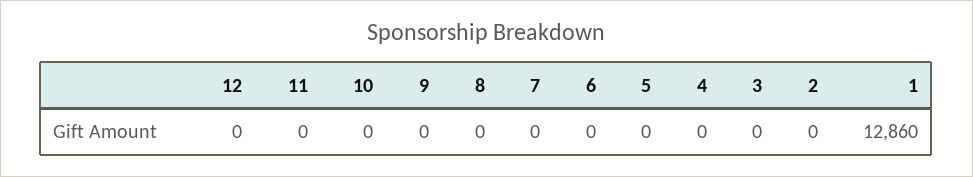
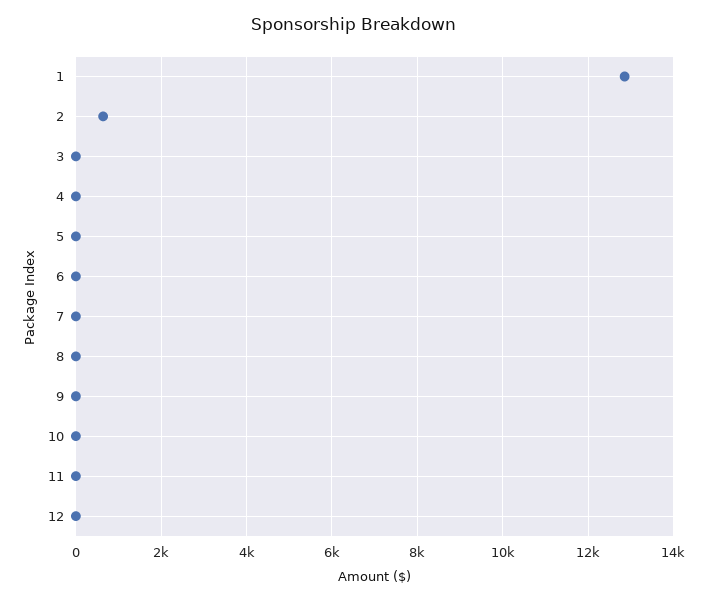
  {
    "12": 0,
    "11": 0,
    "10": 0,
    "9": 0,
    "8": 0,
    "7": 0,
    "6": 0,
    "5": 0,
    "4": 0,
    "3": 0,
-   "2": 0,
+   "2": 600,
    "1": 12860
  }

